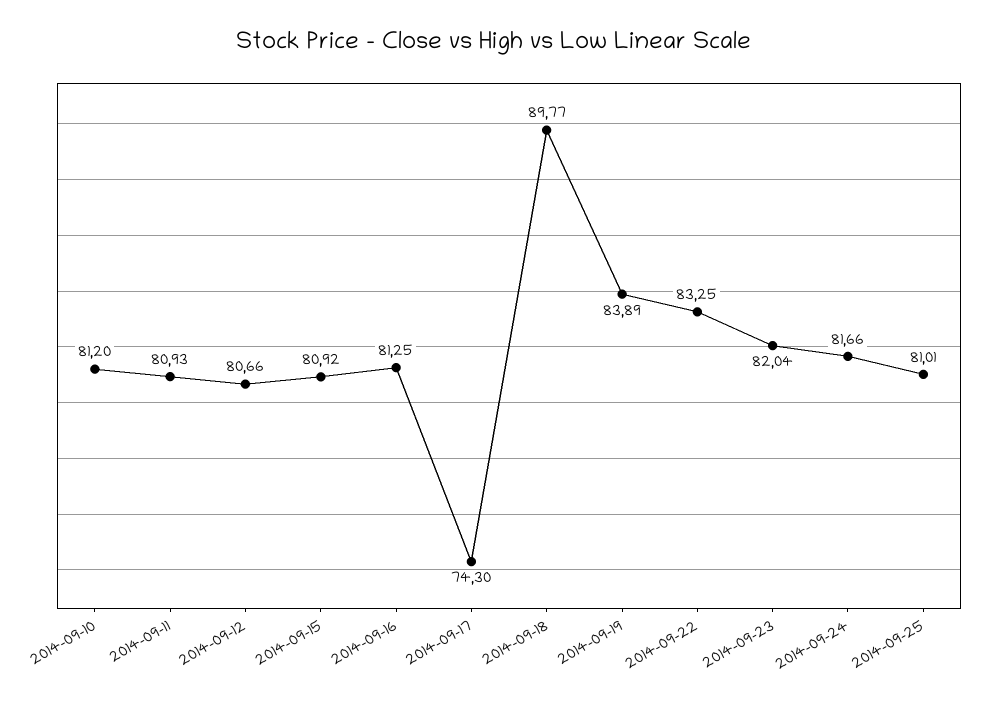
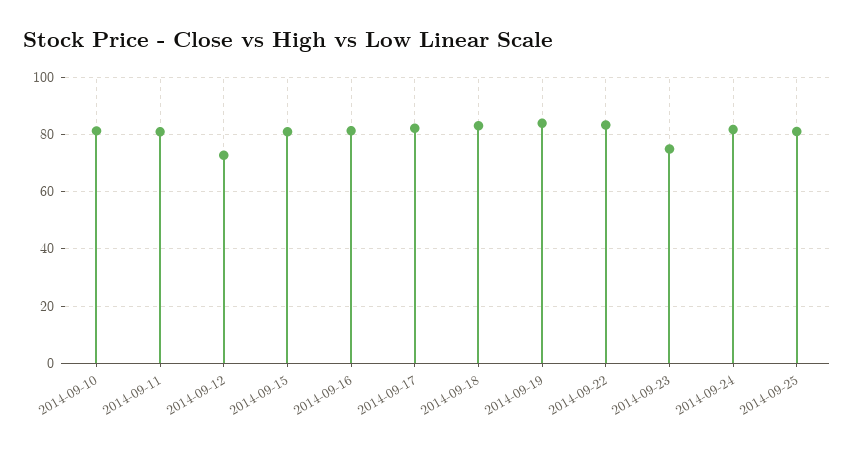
  {
    "2014-09-10": 81.2,
    "2014-09-11": 80.93,
-   "2014-09-12": 80.66,
+   "2014-09-12": 72.5,
    "2014-09-15": 80.92,
    "2014-09-16": 81.25,
-   "2014-09-17": 74.3,
+   "2014-09-17": 82.5,
-   "2014-09-18": 89.77,
+   "2014-09-18": 82.5,
    "2014-09-19": 83.89,
    "2014-09-22": 83.25,
-   "2014-09-23": 82.04,
+   "2014-09-23": 75,
    "2014-09-24": 81.66,
    "2014-09-25": 81.01
  }

